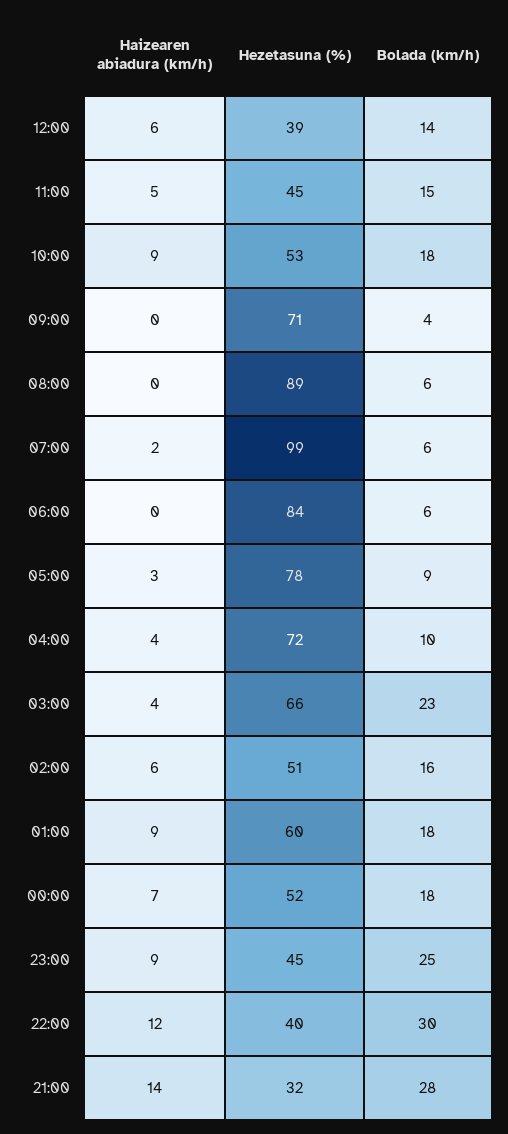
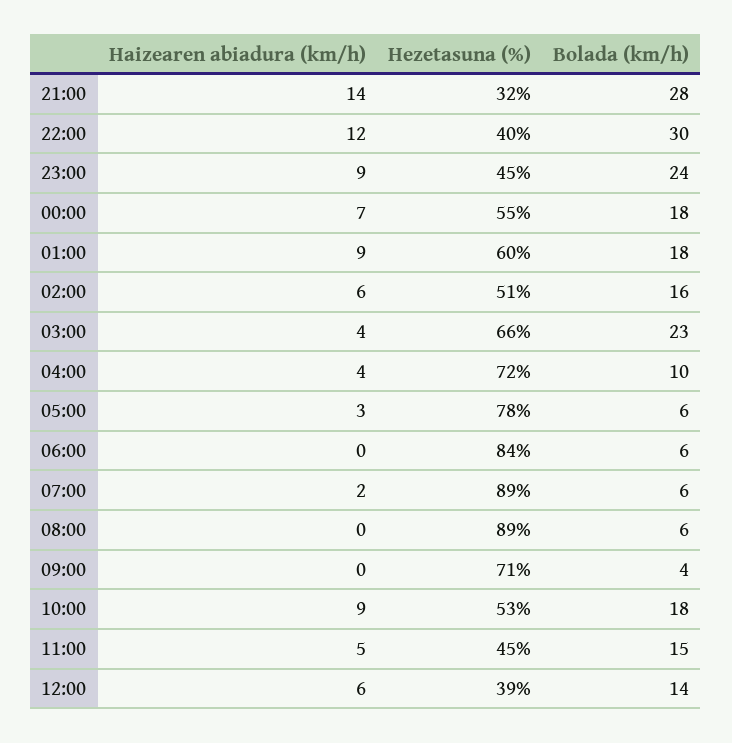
  {
    "Haizearen abiadura (km/h)": {
      "12:00": 6,
      "11:00": 5,
      "10:00": 9,
      "09:00": 0,
      "08:00": 0,
      "07:00": 2,
      "06:00": 0,
      "05:00": 3,
      "04:00": 4,
      "03:00": 4,
      "02:00": 6,
      "01:00": 9,
      "00:00": 7,
      "23:00": 9,
      "22:00": 12,
      "21:00": 14
    },
    "Hezetasuna (%)": {
      "12:00": 39,
      "11:00": 45,
      "10:00": 53,
      "09:00": 71,
      "08:00": 89,
-     "07:00": 99,
+     "07:00": 89,
      "06:00": 84,
      "05:00": 78,
      "04:00": 72,
      "03:00": 66,
      "02:00": 51,
      "01:00": 60,
-     "00:00": 52,
+     "00:00": 55,
      "23:00": 45,
      "22:00": 40,
      "21:00": 32
    },
    "Bolada (km/h)": {
      "12:00": 14,
      "11:00": 15,
      "10:00": 18,
      "09:00": 4,
      "08:00": 6,
      "07:00": 6,
      "06:00": 6,
-     "05:00": 9,
+     "05:00": 6,
      "04:00": 10,
      "03:00": 23,
      "02:00": 16,
      "01:00": 18,
      "00:00": 18,
-     "23:00": 25,
+     "23:00": 24,
      "22:00": 30,
      "21:00": 28
    }
  }

